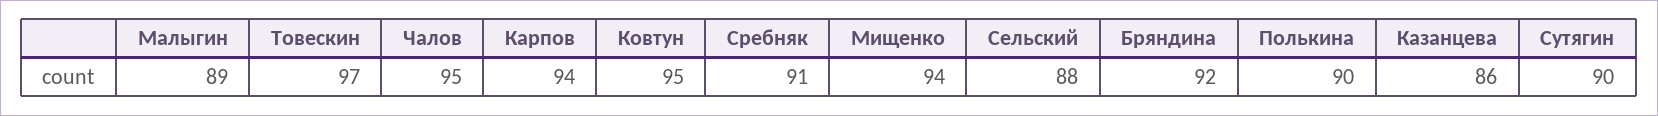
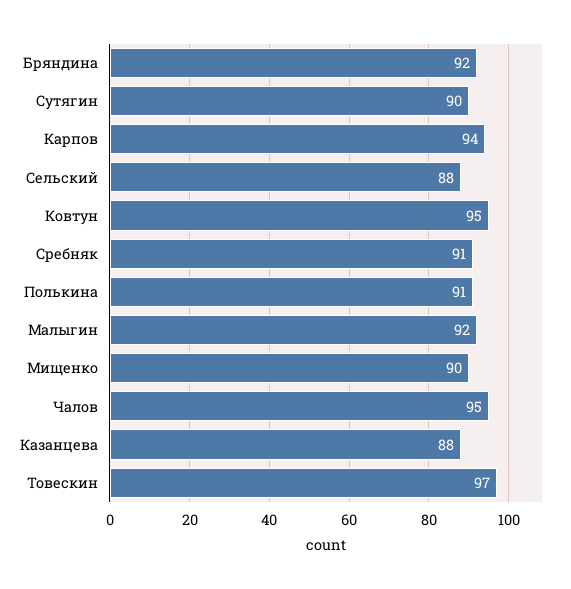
  {
-   "Малыгин": 89,
+   "Малыгин": 92,
    "Товескин": 97,
    "Чалов": 95,
    "Карпов": 94,
    "Ковтун": 95,
    "Сребняк": 91,
-   "Мищенко": 94,
+   "Мищенко": 90,
    "Сельский": 88,
    "Бряндина": 92,
-   "Полькина": 90,
+   "Полькина": 91,
-   "Казанцева": 86,
+   "Казанцева": 88,
    "Сутягин": 90
  }

